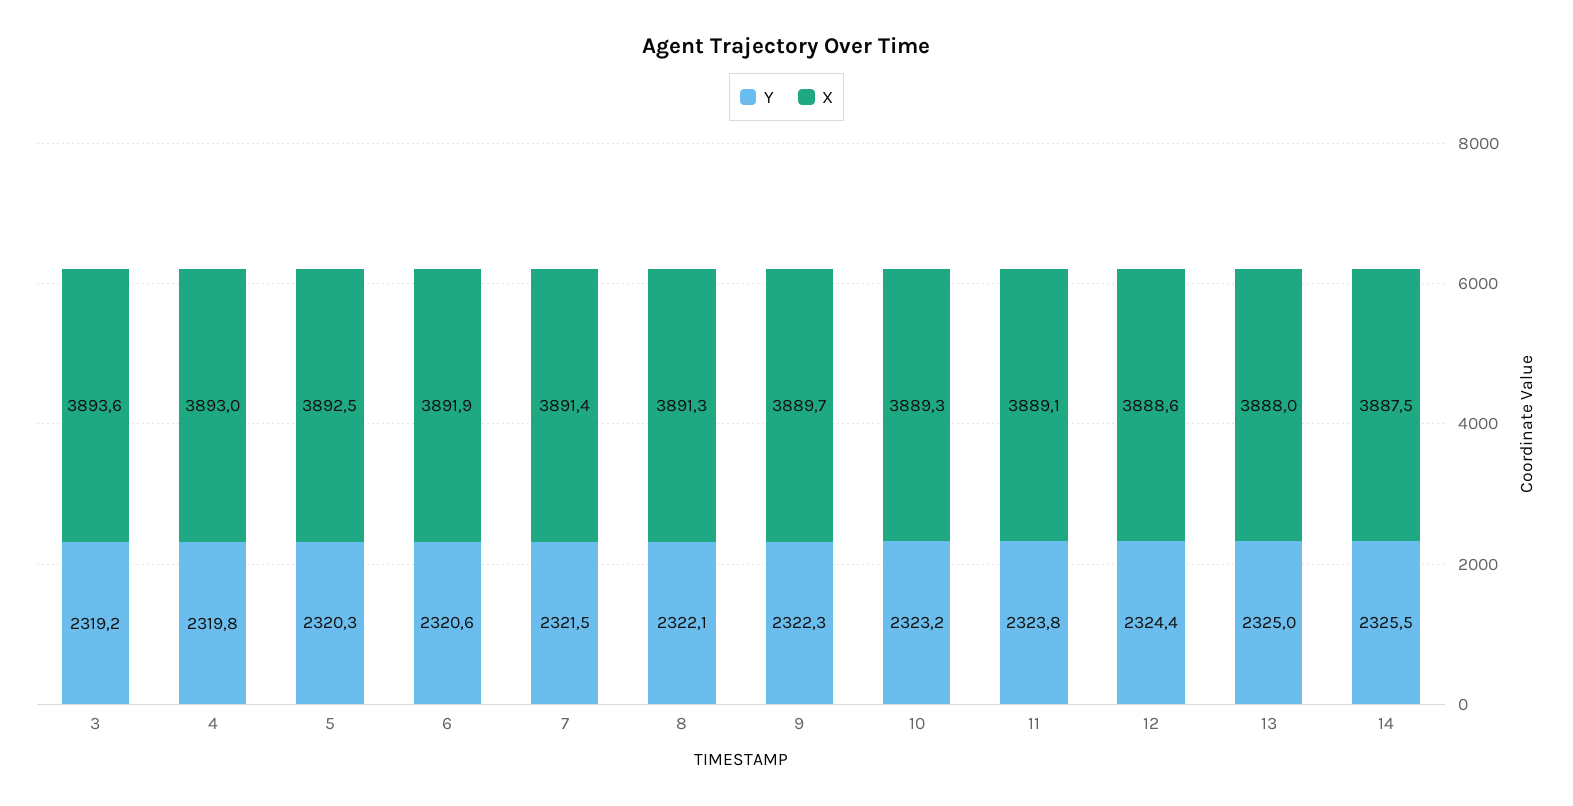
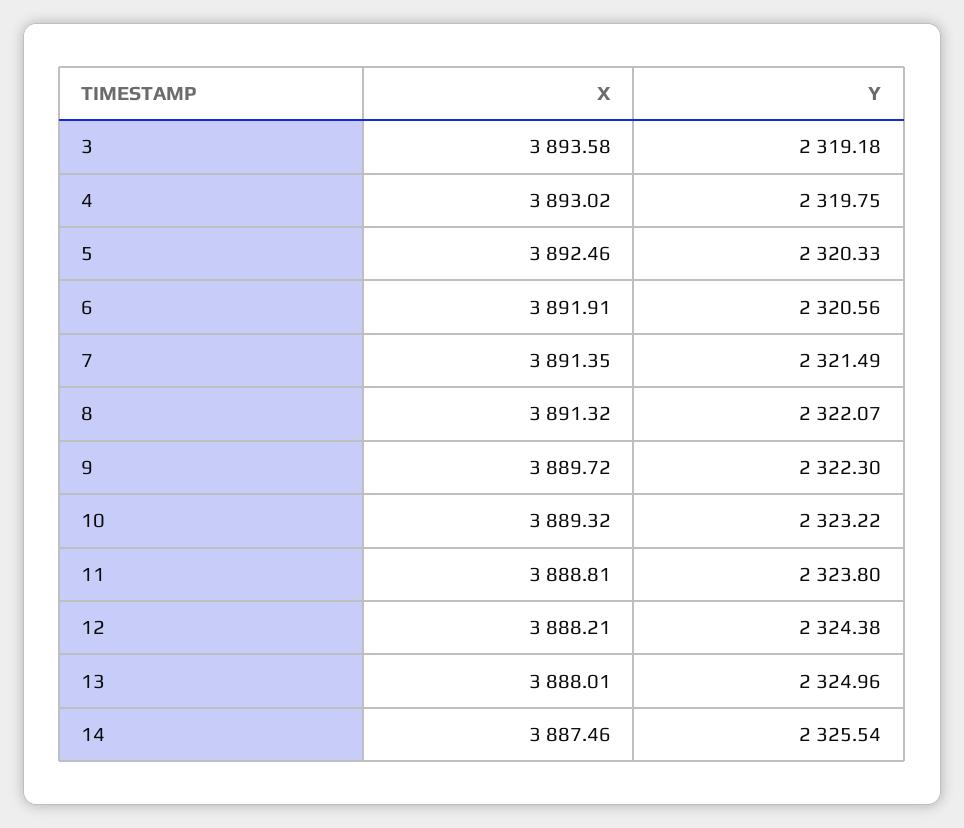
  {
    "Y": {
      "3": 2319.18,
      "4": 2319.75,
      "5": 2320.33,
      "6": 2320.56,
      "7": 2321.49,
      "8": 2322.07,
      "9": 2322.3,
      "10": 2323.22,
      "11": 2323.8,
      "12": 2324.38,
      "13": 2324.96,
      "14": 2325.54
    },
    "X": {
      "3": 3893.58,
      "4": 3893.02,
      "5": 3892.46,
      "6": 3891.91,
      "7": 3891.35,
      "8": 3891.32,
      "9": 3889.72,
      "10": 3889.32,
-     "11": 3889.1,
+     "11": 3888.81,
-     "12": 3888.6,
+     "12": 3888.21,
      "13": 3888.01,
      "14": 3887.46
    }
  }

